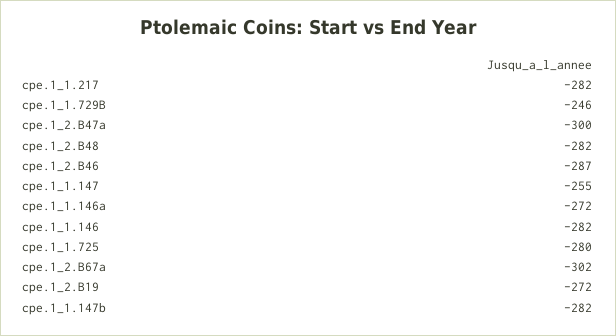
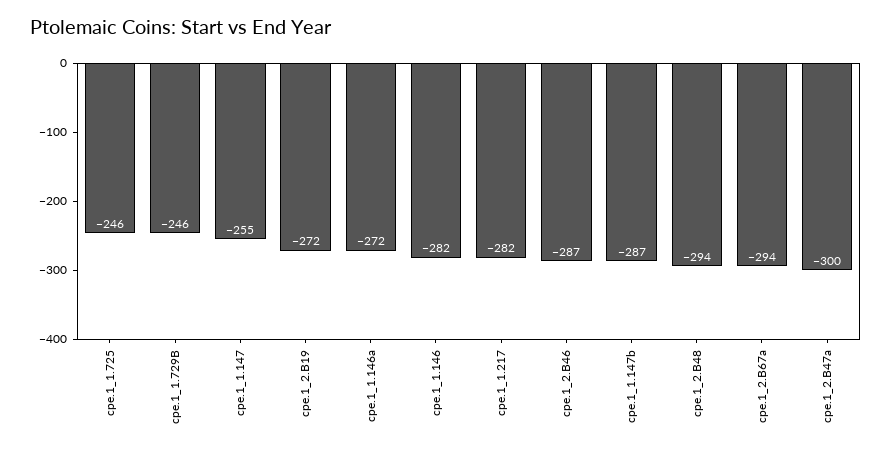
  {
    "cpe.1_1.217": -282,
    "cpe.1_1.729B": -246,
    "cpe.1_2.B47a": -300,
-   "cpe.1_2.B48": -282,
+   "cpe.1_2.B48": -294,
    "cpe.1_2.B46": -287,
    "cpe.1_1.147": -255,
    "cpe.1_1.146a": -272,
    "cpe.1_1.146": -282,
-   "cpe.1_1.725": -280,
+   "cpe.1_1.725": -246,
-   "cpe.1_2.B67a": -302,
+   "cpe.1_2.B67a": -294,
    "cpe.1_2.B19": -272,
-   "cpe.1_1.147b": -282
+   "cpe.1_1.147b": -287
  }

